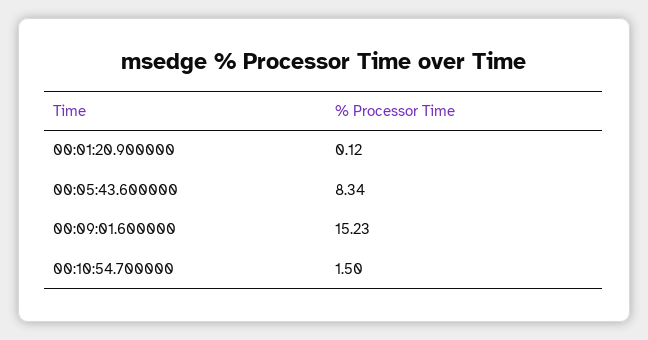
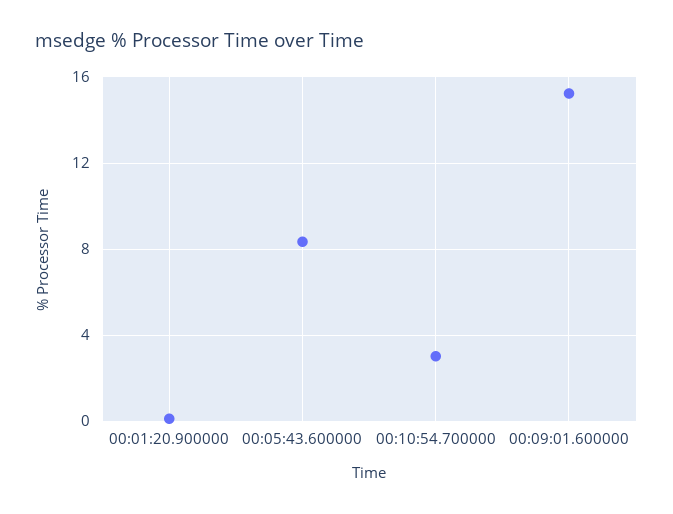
  {
    "00:01:20.900000": 0.12,
    "00:05:43.600000": 8.34,
    "00:09:01.600000": 15.23,
-   "00:10:54.700000": 1.5
+   "00:10:54.700000": 3
  }

